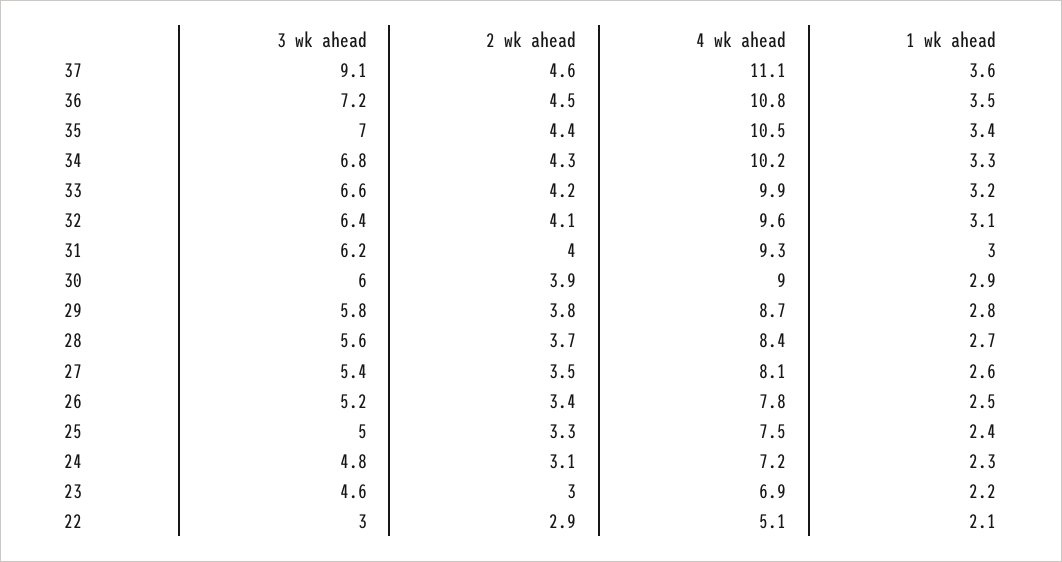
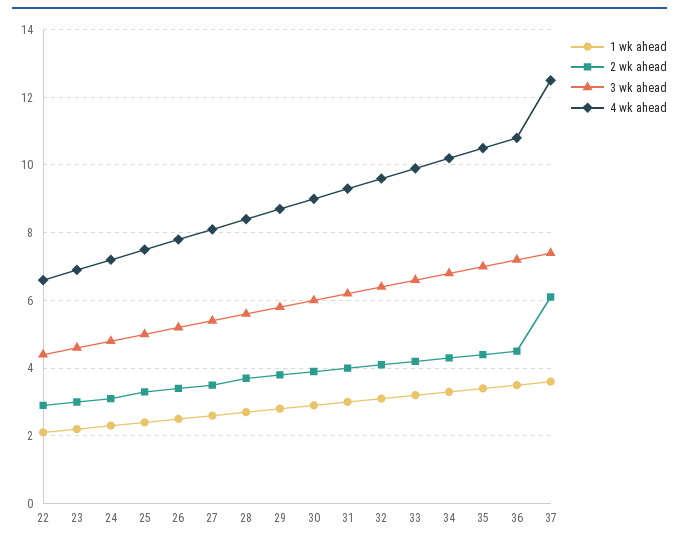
  {
    "3 wk ahead": {
-     "37": 9.1,
+     "37": 7.5,
      "36": 7.2,
      "35": 7,
      "34": 6.8,
      "33": 6.6,
      "32": 6.4,
      "31": 6.2,
      "30": 6,
      "29": 5.8,
      "28": 5.6,
      "27": 5.4,
      "26": 5.2,
      "25": 5,
      "24": 4.8,
      "23": 4.6,
-     "22": 3
+     "22": 4.5
    },
    "2 wk ahead": {
-     "37": 4.6,
+     "37": 6,
      "36": 4.5,
      "35": 4.4,
      "34": 4.3,
      "33": 4.2,
      "32": 4.1,
      "31": 4,
      "30": 3.9,
      "29": 3.8,
      "28": 3.7,
      "27": 3.5,
      "26": 3.4,
      "25": 3.3,
      "24": 3.1,
      "23": 3,
      "22": 2.9
    },
    "4 wk ahead": {
-     "37": 11.1,
+     "37": 12.5,
      "36": 10.8,
      "35": 10.5,
      "34": 10.2,
      "33": 9.9,
      "32": 9.6,
      "31": 9.3,
      "30": 9,
      "29": 8.7,
      "28": 8.4,
      "27": 8.1,
      "26": 7.8,
      "25": 7.5,
      "24": 7.2,
      "23": 6.9,
-     "22": 5.1
+     "22": 6.5
    },
    "1 wk ahead": {
      "37": 3.6,
      "36": 3.5,
      "35": 3.4,
      "34": 3.3,
      "33": 3.2,
      "32": 3.1,
      "31": 3,
      "30": 2.9,
      "29": 2.8,
      "28": 2.7,
      "27": 2.6,
      "26": 2.5,
      "25": 2.4,
      "24": 2.3,
      "23": 2.2,
      "22": 2.1
    }
  }

